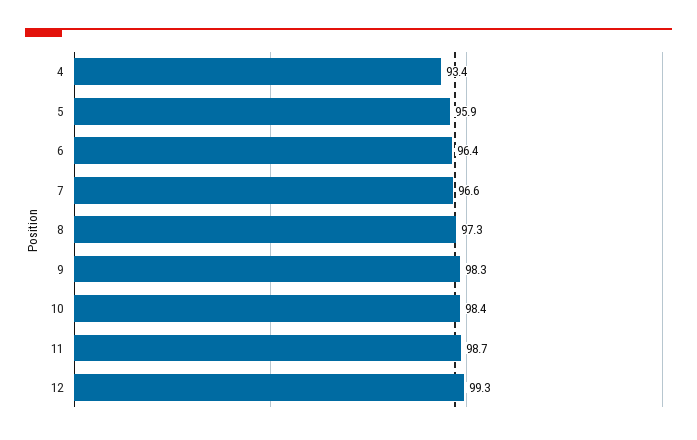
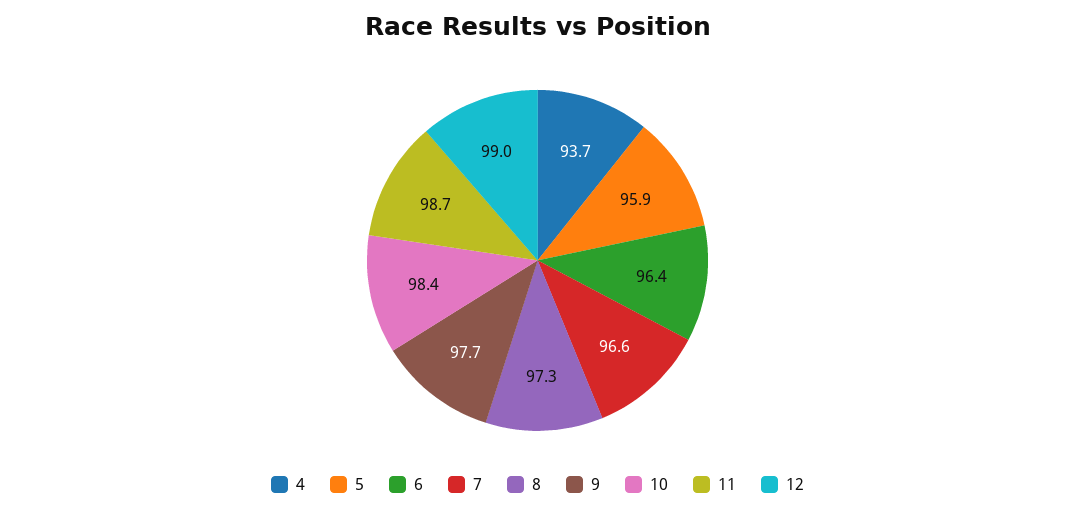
  {
-   "4": 93.4,
+   "4": 93.7,
    "5": 95.9,
    "6": 96.4,
    "7": 96.6,
    "8": 97.3,
-   "9": 98.3,
+   "9": 97.7,
    "10": 98.4,
    "11": 98.7,
-   "12": 99.3
+   "12": 99
  }

